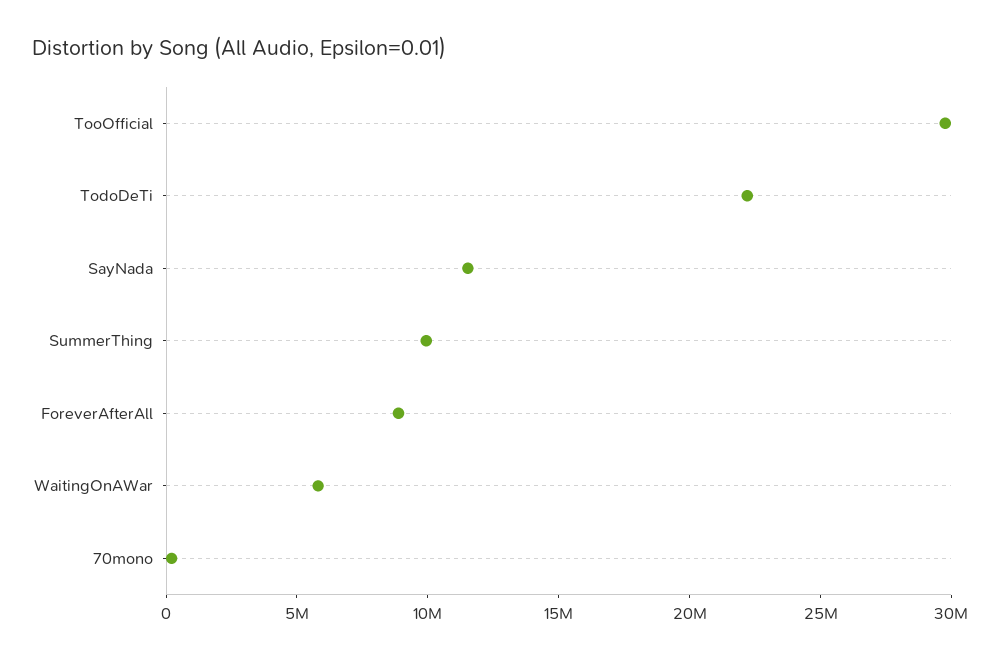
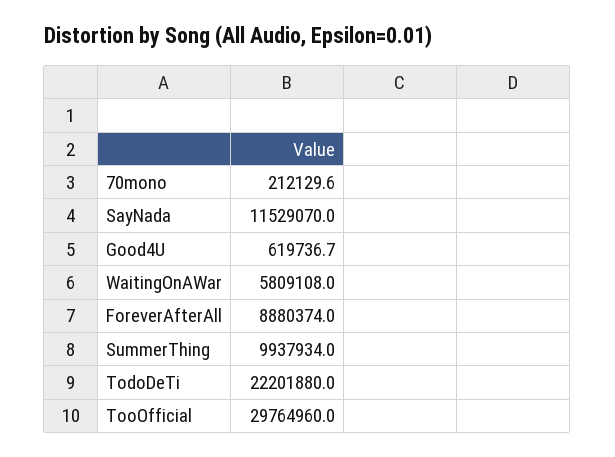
  {
    "TooOfficial": 29764960,
    "TodoDeTi": 22201880,
    "SayNada": 11529070,
    "SummerThing": 9937934,
    "ForeverAfterAll": 8880374,
    "WaitingOnAWar": 5809108,
-   "70mono": 212129.6
+   "70mono": 212129.6,
+   "Good4U": 619736.7
  }

